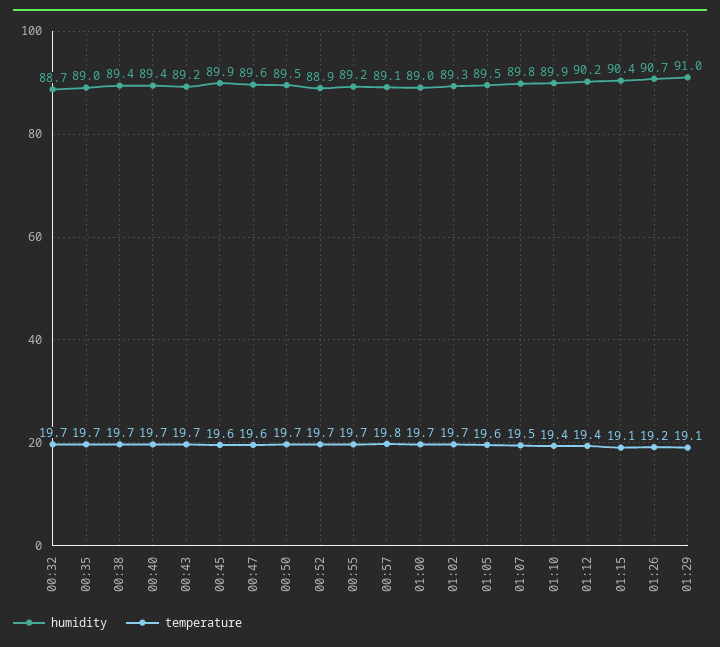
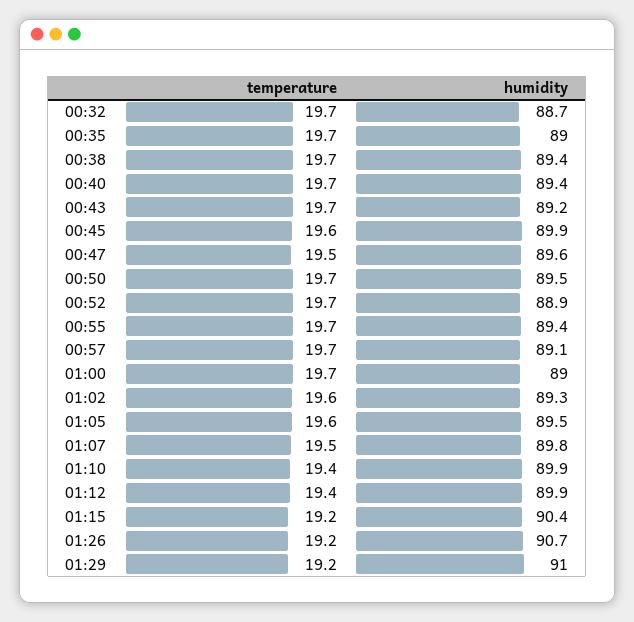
  {
    "humidity": {
      "00:32": 88.7,
      "00:35": 89,
      "00:38": 89.4,
      "00:40": 89.4,
      "00:43": 89.2,
      "00:45": 89.9,
      "00:47": 89.6,
      "00:50": 89.5,
      "00:52": 88.9,
-     "00:55": 89.2,
+     "00:55": 89.4,
      "00:57": 89.1,
      "01:00": 89,
      "01:02": 89.3,
      "01:05": 89.5,
      "01:07": 89.8,
      "01:10": 89.9,
-     "01:12": 90.2,
+     "01:12": 89.9,
      "01:15": 90.4,
      "01:26": 90.7,
      "01:29": 91
    },
    "temperature": {
      "00:32": 19.7,
      "00:35": 19.7,
      "00:38": 19.7,
      "00:40": 19.7,
      "00:43": 19.7,
      "00:45": 19.6,
-     "00:47": 19.6,
+     "00:47": 19.5,
      "00:50": 19.7,
      "00:52": 19.7,
      "00:55": 19.7,
-     "00:57": 19.8,
+     "00:57": 19.7,
      "01:00": 19.7,
-     "01:02": 19.7,
+     "01:02": 19.6,
      "01:05": 19.6,
      "01:07": 19.5,
      "01:10": 19.4,
      "01:12": 19.4,
-     "01:15": 19.1,
+     "01:15": 19.2,
      "01:26": 19.2,
-     "01:29": 19.1
+     "01:29": 19.2
    }
  }

